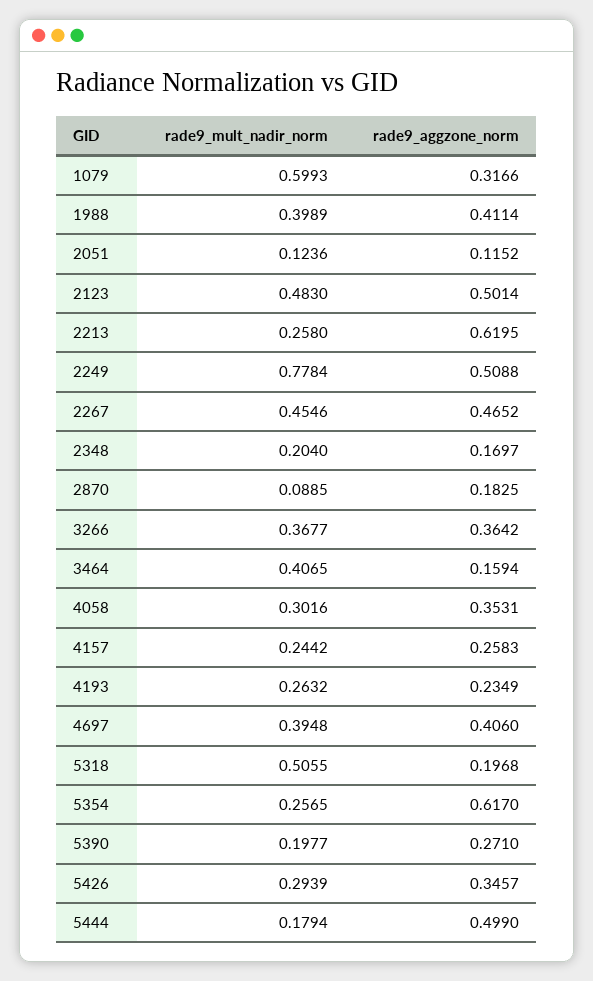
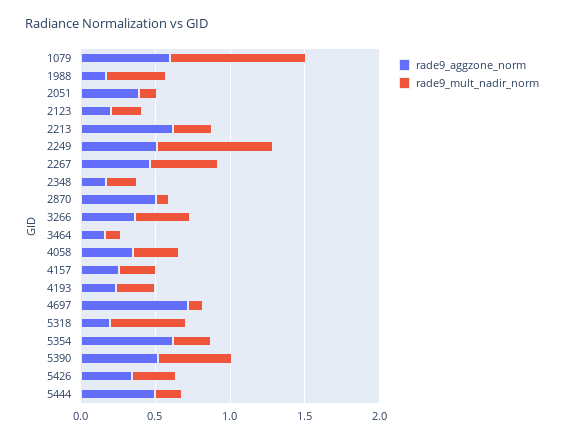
  {
    "rade9_mult_nadir_norm": {
-     "1079": 0.5993,
+     "1079": 0.9,
      "1988": 0.3989,
      "2051": 0.1236,
-     "2123": 0.483,
+     "2123": 0.2,
      "2213": 0.258,
      "2249": 0.7784,
      "2267": 0.4546,
      "2348": 0.204,
      "2870": 0.0885,
      "3266": 0.3677,
-     "3464": 0.4065,
+     "3464": 0.1,
      "4058": 0.3016,
      "4157": 0.2442,
      "4193": 0.2632,
-     "4697": 0.3948,
+     "4697": 0.1,
      "5318": 0.5055,
      "5354": 0.2565,
-     "5390": 0.1977,
+     "5390": 0.5,
      "5426": 0.2939,
      "5444": 0.1794
    },
    "rade9_aggzone_norm": {
-     "1079": 0.3166,
+     "1079": 0.6,
-     "1988": 0.4114,
+     "1988": 0.2,
-     "2051": 0.1152,
+     "2051": 0.4,
-     "2123": 0.5014,
+     "2123": 0.2,
      "2213": 0.6195,
      "2249": 0.5088,
      "2267": 0.4652,
      "2348": 0.1697,
-     "2870": 0.1825,
+     "2870": 0.5,
      "3266": 0.3642,
      "3464": 0.1594,
      "4058": 0.3531,
      "4157": 0.2583,
      "4193": 0.2349,
-     "4697": 0.406,
+     "4697": 0.7,
      "5318": 0.1968,
      "5354": 0.617,
-     "5390": 0.271,
+     "5390": 0.5,
      "5426": 0.3457,
      "5444": 0.499
    }
  }

